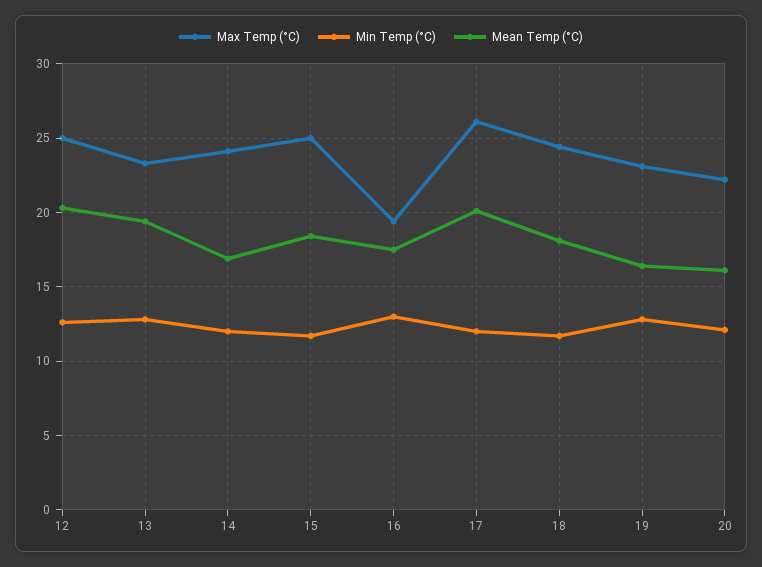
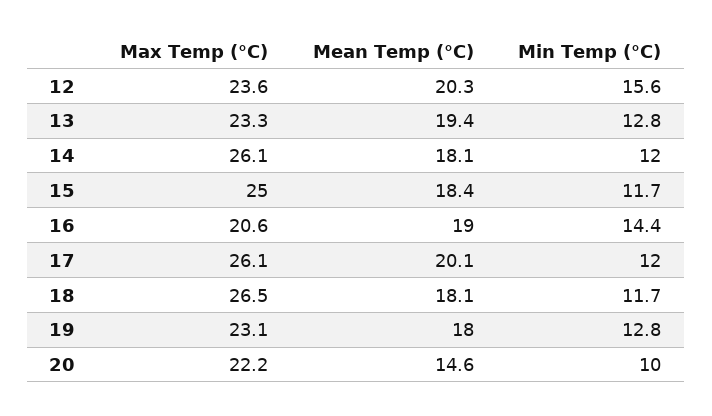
  {
    "Max Temp (°C)": {
-     "12": 25,
+     "12": 23.6,
      "13": 23.3,
-     "14": 24,
+     "14": 26.1,
      "15": 25,
-     "16": 19.5,
+     "16": 20.6,
      "17": 26.1,
-     "18": 24.5,
+     "18": 26.5,
      "19": 23.1,
      "20": 22.2
    },
    "Min Temp (°C)": {
-     "12": 12.5,
+     "12": 15.6,
      "13": 12.8,
      "14": 12,
      "15": 11.7,
-     "16": 13,
+     "16": 14.4,
      "17": 12,
      "18": 11.7,
      "19": 12.8,
-     "20": 12
+     "20": 10
    },
    "Mean Temp (°C)": {
      "12": 20.3,
      "13": 19.4,
-     "14": 17,
+     "14": 18.1,
      "15": 18.4,
-     "16": 17.5,
+     "16": 19,
      "17": 20.1,
      "18": 18.1,
-     "19": 16.5,
+     "19": 18,
-     "20": 16
+     "20": 14.6
    }
  }

